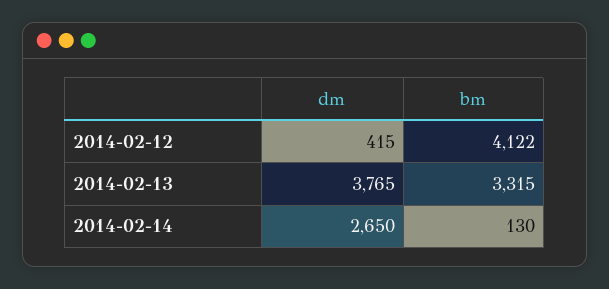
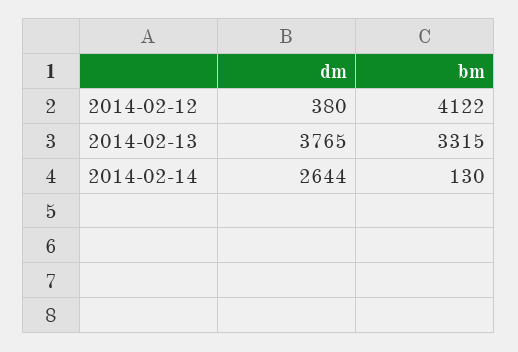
  {
    "dm": {
-     "2014-02-12": 415,
+     "2014-02-12": 380,
      "2014-02-13": 3765,
-     "2014-02-14": 2650
+     "2014-02-14": 2644
    },
    "bm": {
      "2014-02-12": 4122,
      "2014-02-13": 3315,
      "2014-02-14": 130
    }
  }

